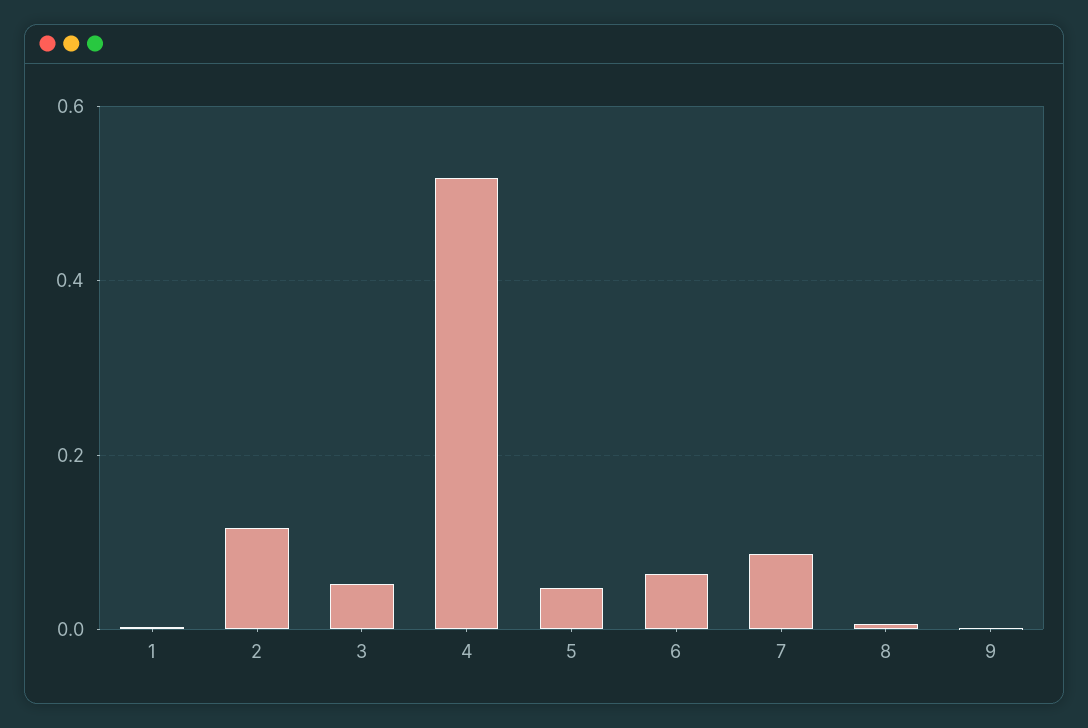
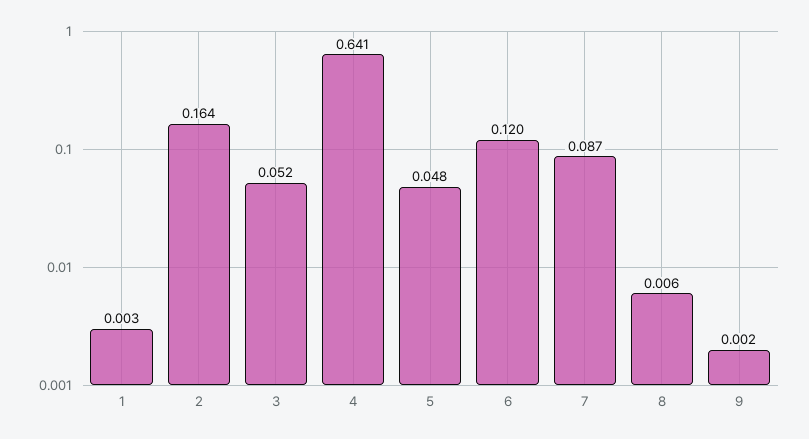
  {
    "1": 0.003,
-   "2": 0.12,
+   "2": 0.164,
    "3": 0.052,
-   "4": 0.52,
+   "4": 0.641,
    "5": 0.048,
-   "6": 0.06,
+   "6": 0.12,
    "7": 0.087,
    "8": 0.006,
    "9": 0.002
  }

